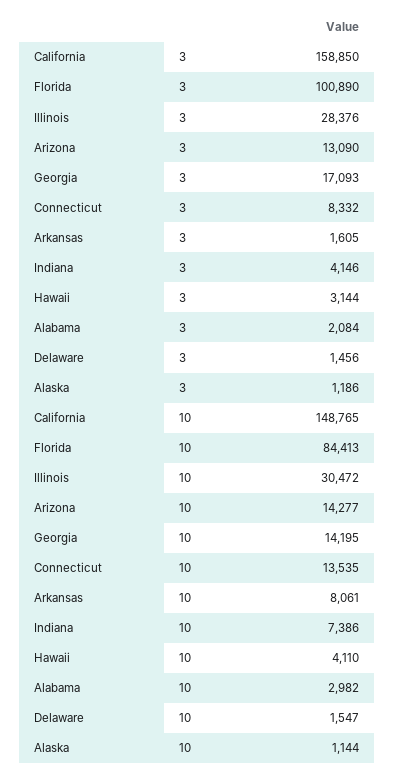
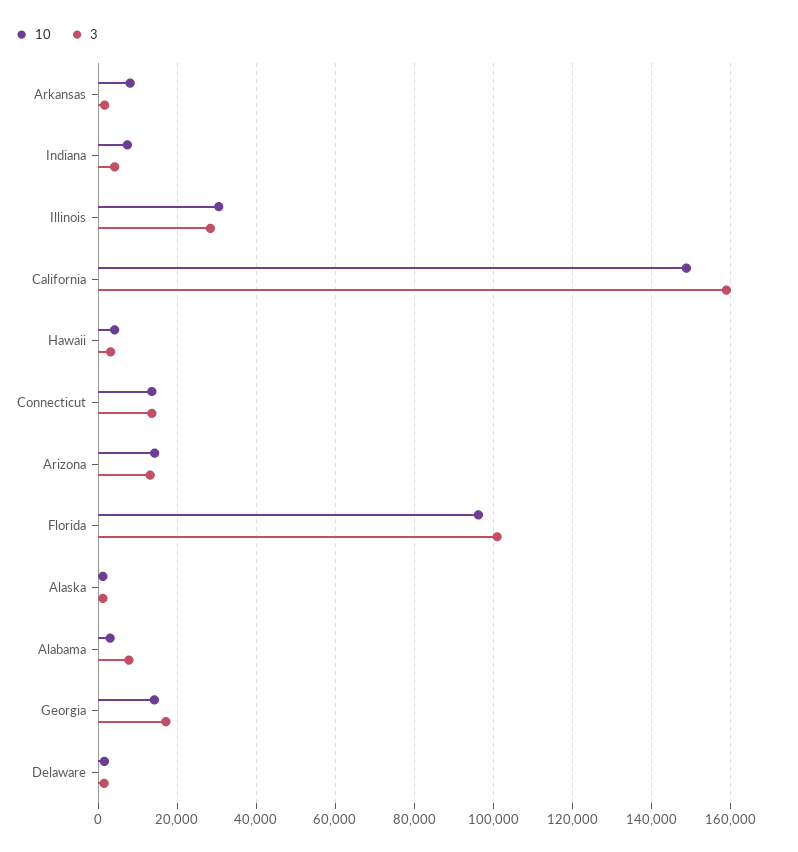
  {
    "3": {
      "California": 158850,
      "Florida": 100890,
      "Illinois": 28376,
      "Arizona": 13090,
      "Georgia": 17093,
-     "Connecticut": 8332,
+     "Connecticut": 14000,
      "Arkansas": 1605,
      "Indiana": 4146,
      "Hawaii": 3144,
-     "Alabama": 2084,
+     "Alabama": 8000,
      "Delaware": 1456,
      "Alaska": 1186
    },
    "10": {
      "California": 148765,
-     "Florida": 84413,
+     "Florida": 96000,
      "Illinois": 30472,
      "Arizona": 14277,
      "Georgia": 14195,
      "Connecticut": 13535,
      "Arkansas": 8061,
      "Indiana": 7386,
      "Hawaii": 4110,
      "Alabama": 2982,
      "Delaware": 1547,
      "Alaska": 1144
    }
  }

